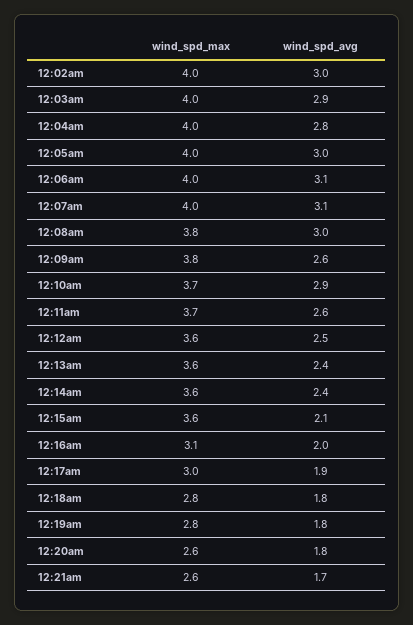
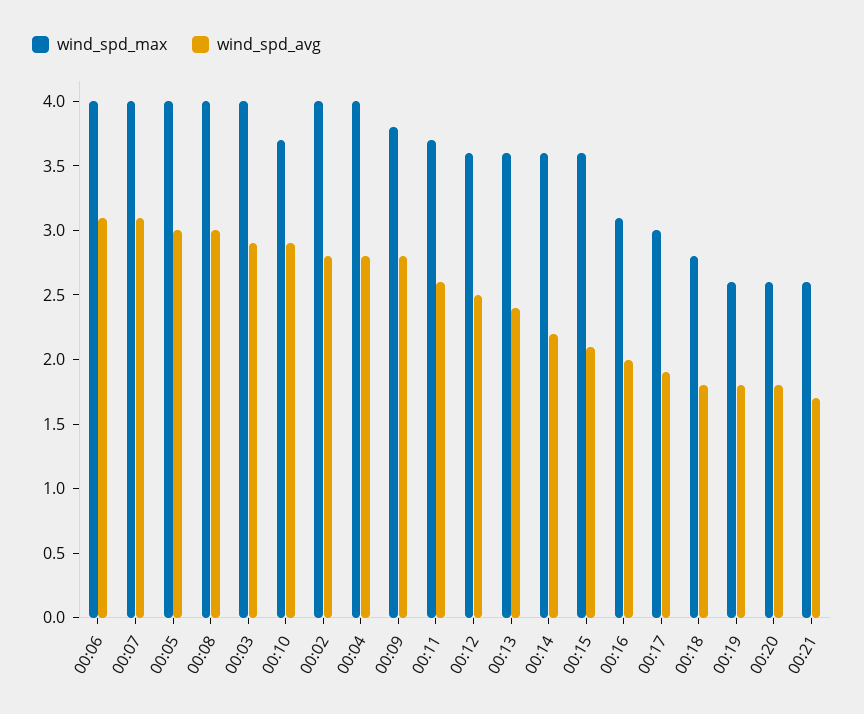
  {
    "wind_spd_max": {
      "12:02am": 4,
      "12:03am": 4,
      "12:04am": 4,
      "12:05am": 4,
      "12:06am": 4,
      "12:07am": 4,
-     "12:08am": 3.8,
+     "12:08am": 4,
      "12:09am": 3.8,
      "12:10am": 3.7,
      "12:11am": 3.7,
      "12:12am": 3.6,
      "12:13am": 3.6,
      "12:14am": 3.6,
      "12:15am": 3.6,
      "12:16am": 3.1,
      "12:17am": 3,
      "12:18am": 2.8,
-     "12:19am": 2.8,
+     "12:19am": 2.6,
      "12:20am": 2.6,
      "12:21am": 2.6
    },
    "wind_spd_avg": {
-     "12:02am": 3,
+     "12:02am": 2.8,
      "12:03am": 2.9,
      "12:04am": 2.8,
      "12:05am": 3,
      "12:06am": 3.1,
      "12:07am": 3.1,
      "12:08am": 3,
-     "12:09am": 2.6,
+     "12:09am": 2.8,
      "12:10am": 2.9,
      "12:11am": 2.6,
      "12:12am": 2.5,
      "12:13am": 2.4,
-     "12:14am": 2.4,
+     "12:14am": 2.2,
      "12:15am": 2.1,
      "12:16am": 2,
      "12:17am": 1.9,
      "12:18am": 1.8,
      "12:19am": 1.8,
      "12:20am": 1.8,
      "12:21am": 1.7
    }
  }

